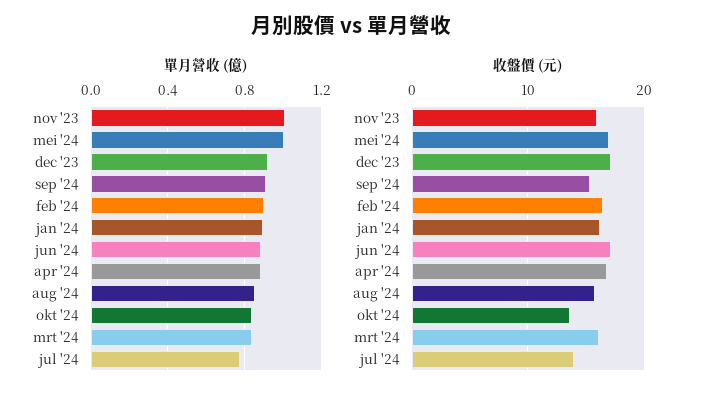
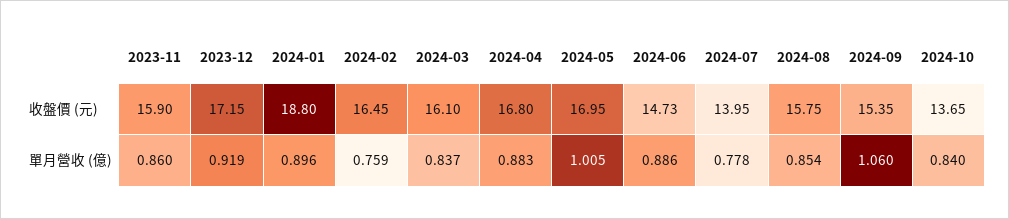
  {
    "單月營收 (億)": {
-     "nov '23": 1,
+     "nov '23": 0.86,
      "mei '24": 1.005,
      "dec '23": 0.919,
-     "sep '24": 0.9,
+     "sep '24": 1.06,
-     "feb '24": 0.9,
+     "feb '24": 0.759,
      "jan '24": 0.896,
      "jun '24": 0.886,
      "apr '24": 0.883,
      "aug '24": 0.854,
      "okt '24": 0.84,
      "mrt '24": 0.837,
      "jul '24": 0.778
    },
    "收盤價 (元)": {
      "nov '23": 15.9,
      "mei '24": 16.95,
      "dec '23": 17.15,
      "sep '24": 15.35,
      "feb '24": 16.45,
-     "jan '24": 16,
+     "jan '24": 18.8,
-     "jun '24": 17,
+     "jun '24": 14.73,
      "apr '24": 16.8,
      "aug '24": 15.75,
      "okt '24": 13.65,
      "mrt '24": 16.1,
      "jul '24": 13.95
    }
  }

